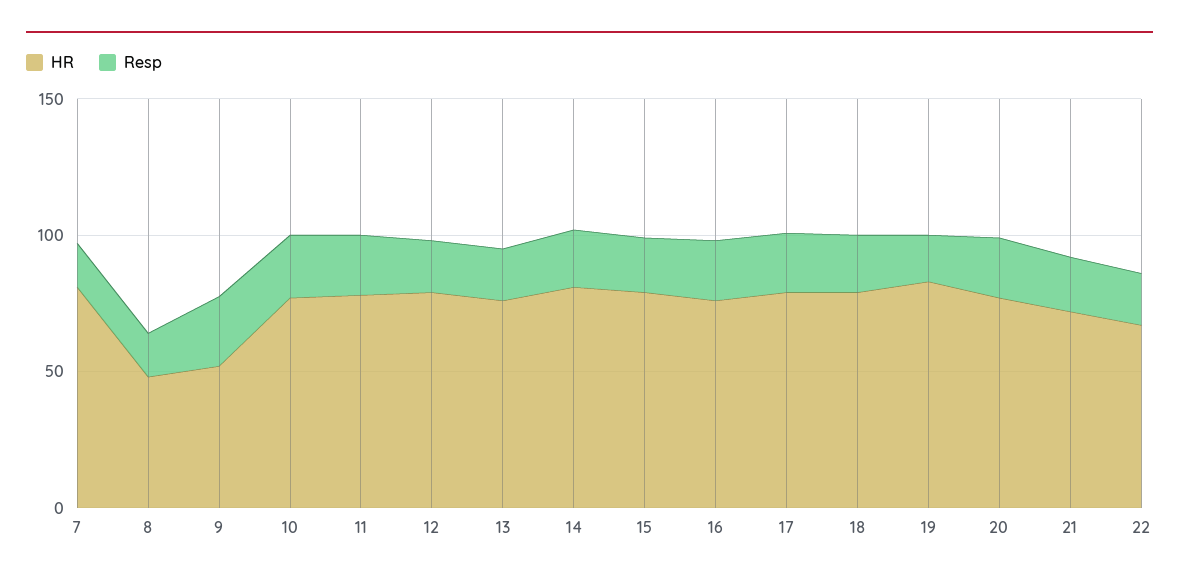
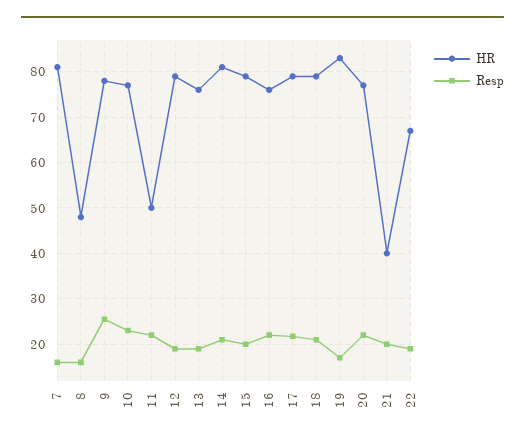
  {
    "HR": {
      "7": 82,
      "8": 48,
-     "9": 50,
+     "9": 78,
      "10": 78,
-     "11": 80,
+     "11": 50,
      "12": 80,
      "13": 76,
      "14": 82,
      "15": 80,
      "16": 76,
      "17": 80,
      "18": 80,
      "19": 84,
      "20": 78,
-     "21": 70,
+     "21": 40,
      "22": 68
    },
    "Resp": {
      "7": 16,
      "8": 16,
      "9": 26,
      "10": 24,
      "11": 22,
      "12": 20,
      "13": 20,
      "14": 22,
      "15": 20,
      "16": 22,
      "17": 22,
      "18": 22,
      "19": 18,
      "20": 22,
      "21": 20,
      "22": 20
    }
  }

